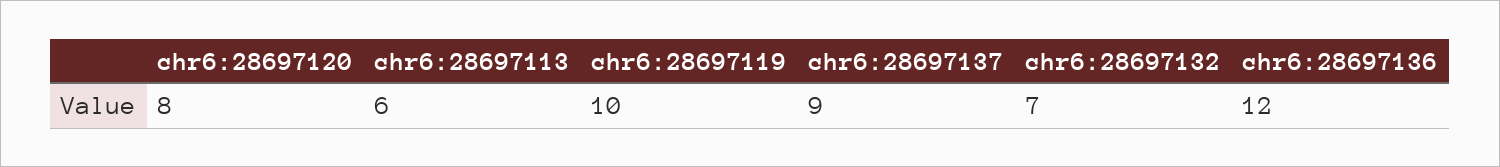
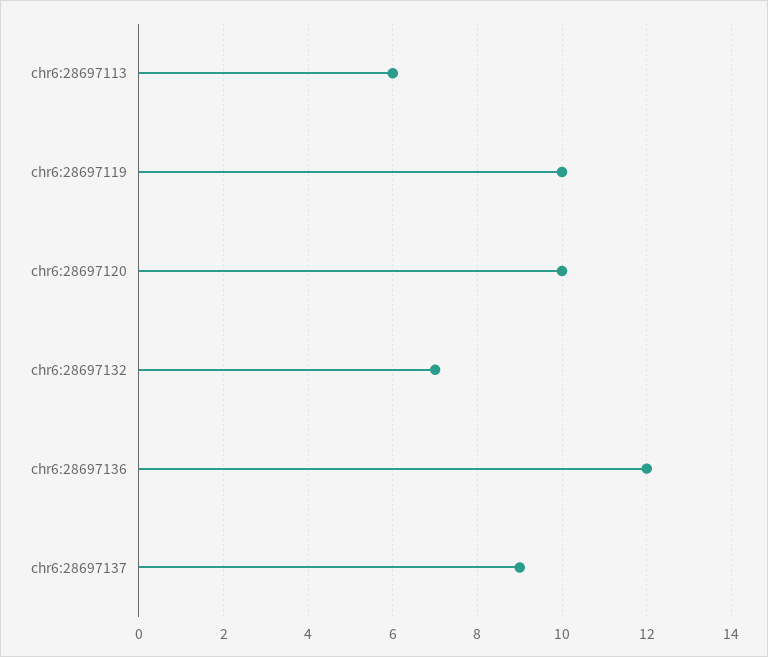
  {
-   "chr6:28697120": 8,
+   "chr6:28697120": 10,
    "chr6:28697113": 6,
    "chr6:28697119": 10,
    "chr6:28697137": 9,
    "chr6:28697132": 7,
    "chr6:28697136": 12
  }

